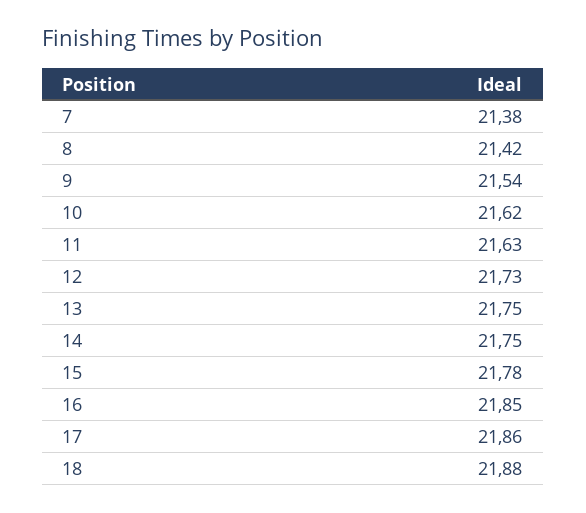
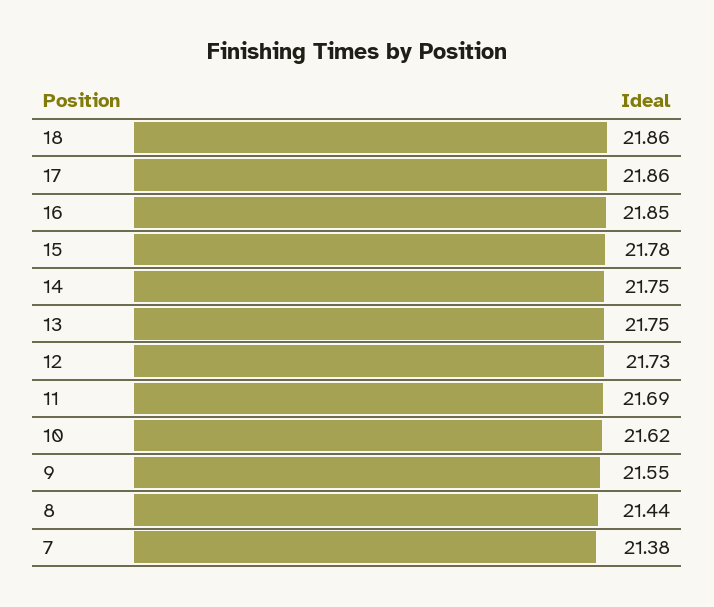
  {
    "7": 21.38,
-   "8": 21.42,
+   "8": 21.44,
-   "9": 21.54,
+   "9": 21.55,
    "10": 21.62,
-   "11": 21.63,
+   "11": 21.69,
    "12": 21.73,
    "13": 21.75,
    "14": 21.75,
    "15": 21.78,
    "16": 21.85,
    "17": 21.86,
-   "18": 21.88
+   "18": 21.86
  }

